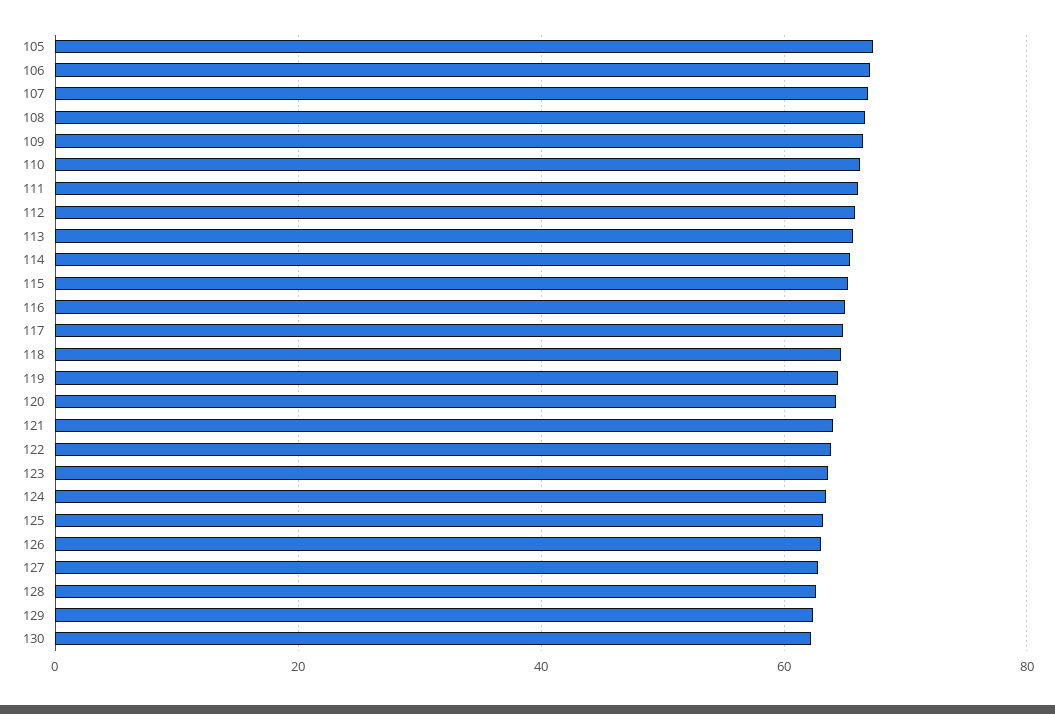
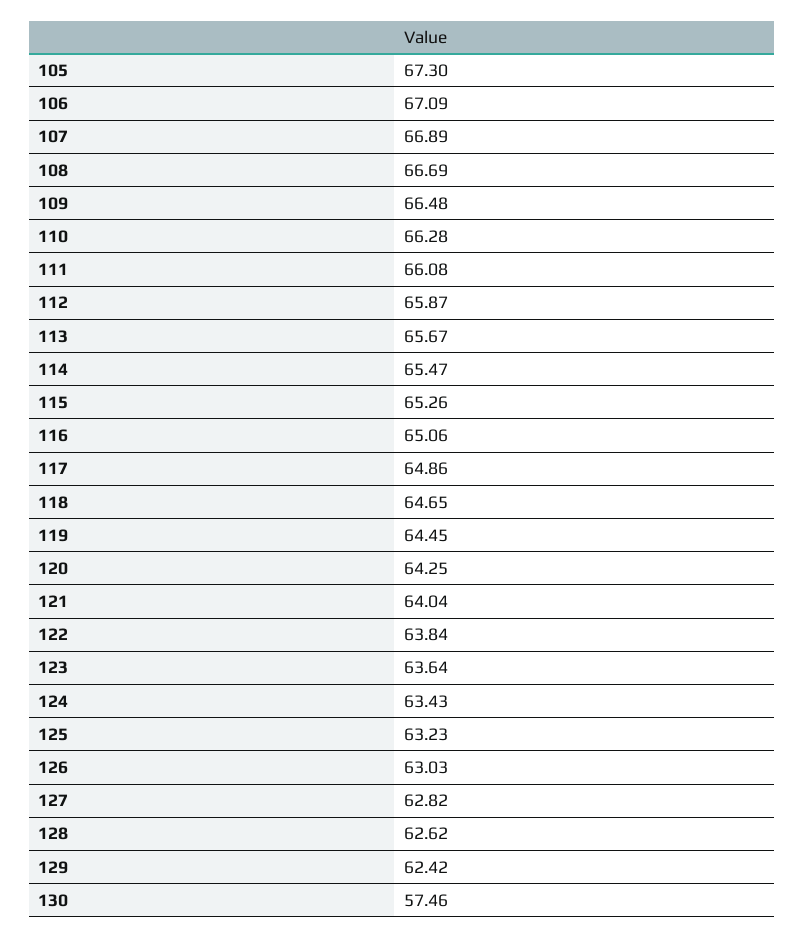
  {
    "105": 67.3,
    "106": 67.09,
    "107": 66.89,
    "108": 66.69,
    "109": 66.48,
    "110": 66.28,
    "111": 66.08,
    "112": 65.87,
    "113": 65.67,
    "114": 65.47,
    "115": 65.26,
    "116": 65.06,
    "117": 64.86,
    "118": 64.65,
    "119": 64.45,
    "120": 64.25,
    "121": 64.04,
    "122": 63.84,
    "123": 63.64,
    "124": 63.43,
    "125": 63.23,
    "126": 63.03,
    "127": 62.82,
    "128": 62.62,
    "129": 62.42,
-   "130": 62
+   "130": 57.46
  }

